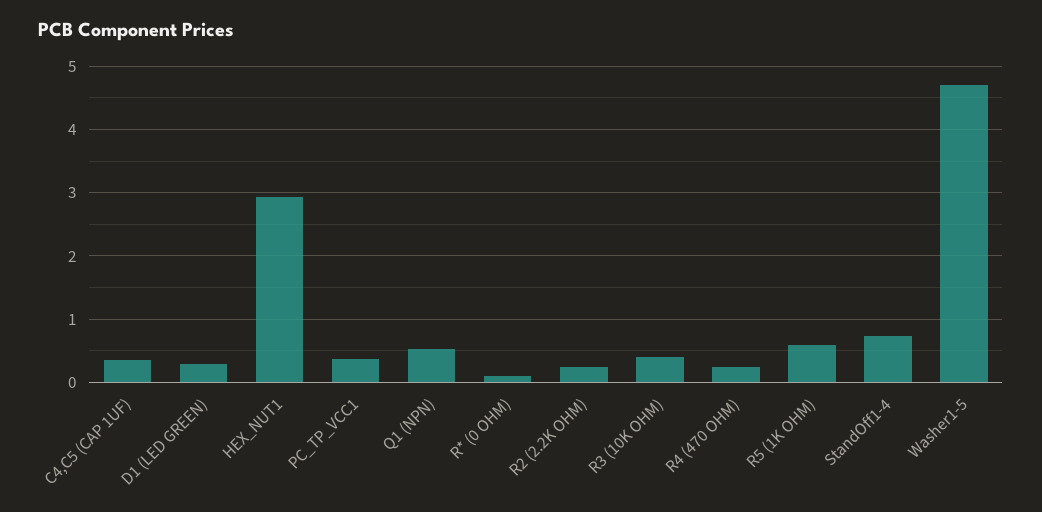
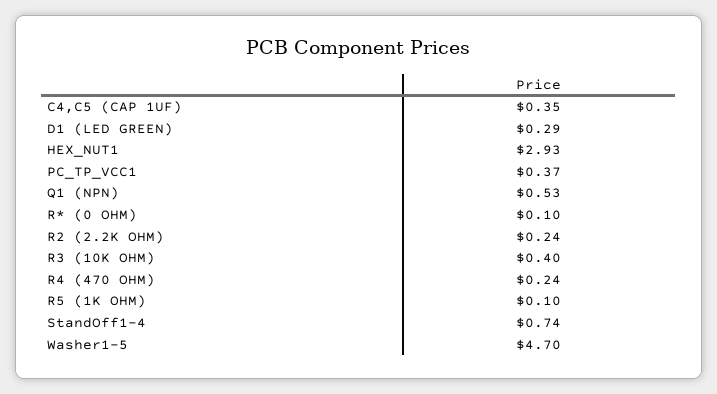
  {
    "C4,C5 (CAP 1UF)": 0.35,
    "D1 (LED GREEN)": 0.29,
    "HEX_NUT1": 2.93,
    "PC_TP_VCC1": 0.37,
    "Q1 (NPN)": 0.53,
    "R* (0 OHM)": 0.1,
    "R2 (2.2K OHM)": 0.24,
    "R3 (10K OHM)": 0.4,
    "R4 (470 OHM)": 0.24,
-   "R5 (1K OHM)": 0.6,
+   "R5 (1K OHM)": 0.1,
    "StandOff1-4": 0.74,
    "Washer1-5": 4.7
  }

